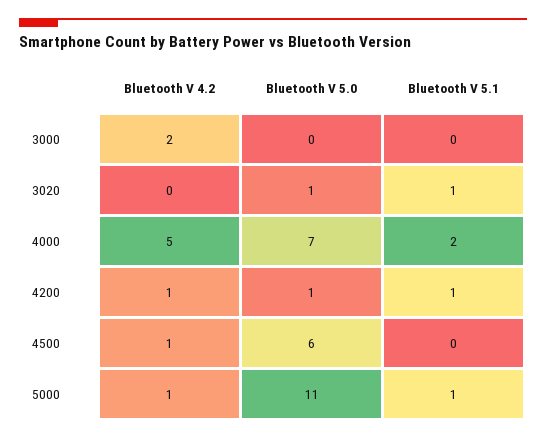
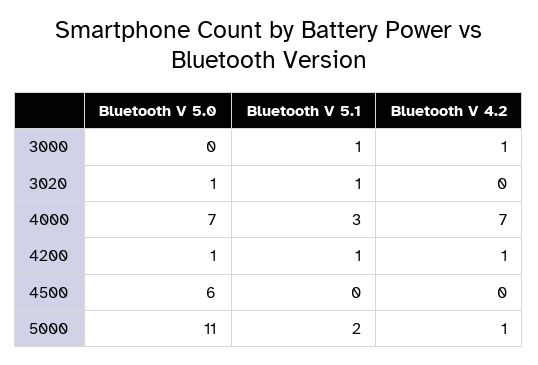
  {
    "Bluetooth V 4.2": {
-     "3000": 2,
+     "3000": 1,
      "3020": 0,
-     "4000": 5,
+     "4000": 7,
      "4200": 1,
-     "4500": 1,
+     "4500": 0,
      "5000": 1
    },
    "Bluetooth V 5.0": {
      "3000": 0,
      "3020": 1,
      "4000": 7,
      "4200": 1,
      "4500": 6,
      "5000": 11
    },
    "Bluetooth V 5.1": {
-     "3000": 0,
+     "3000": 1,
      "3020": 1,
-     "4000": 2,
+     "4000": 3,
      "4200": 1,
      "4500": 0,
-     "5000": 1
+     "5000": 2
    }
  }

